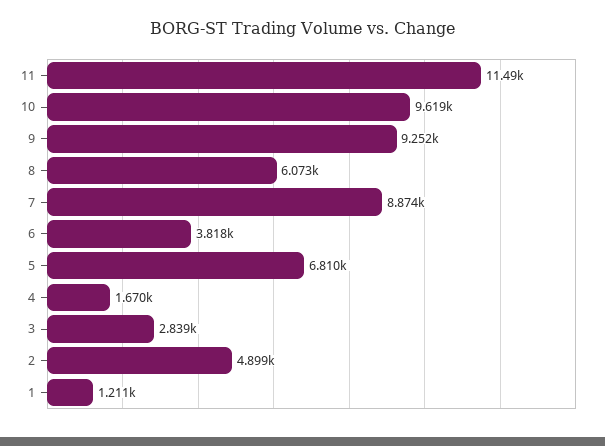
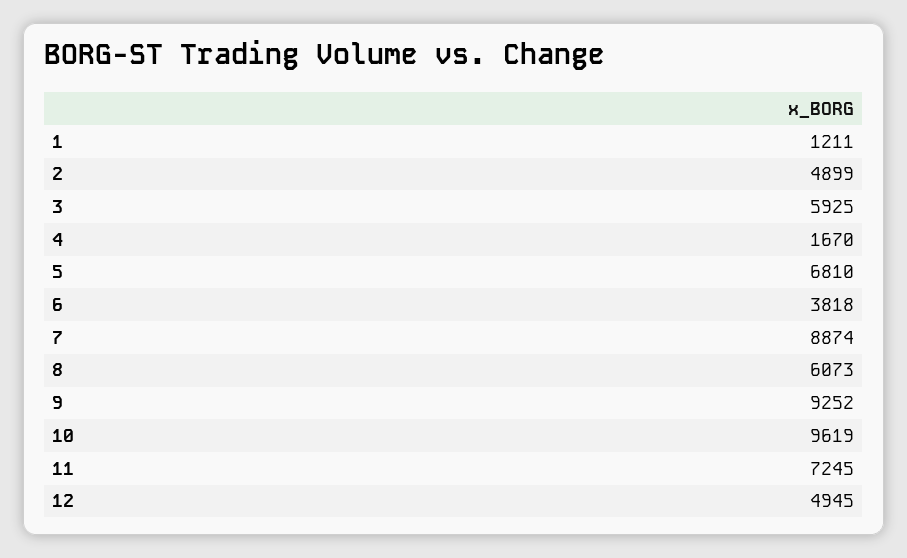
  {
-   "11": 11490,
+   "11": 7245,
    "10": 9619,
    "9": 9252,
    "8": 6073,
    "7": 8874,
    "6": 3818,
    "5": 6810,
    "4": 1670,
-   "3": 2839,
+   "3": 5925,
    "2": 4899,
-   "1": 1211
+   "1": 1211,
+   "12": 4945
  }

